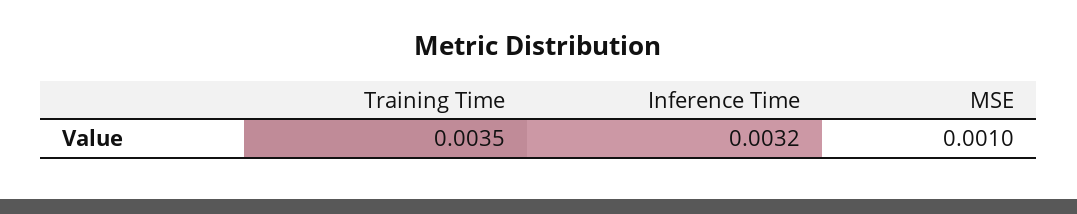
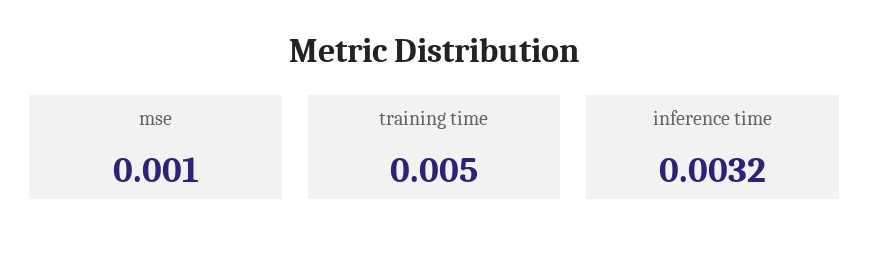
  {
-   "Training Time": 0.0035,
+   "Training Time": 0.005,
    "Inference Time": 0.0032,
    "MSE": 0.001
  }

